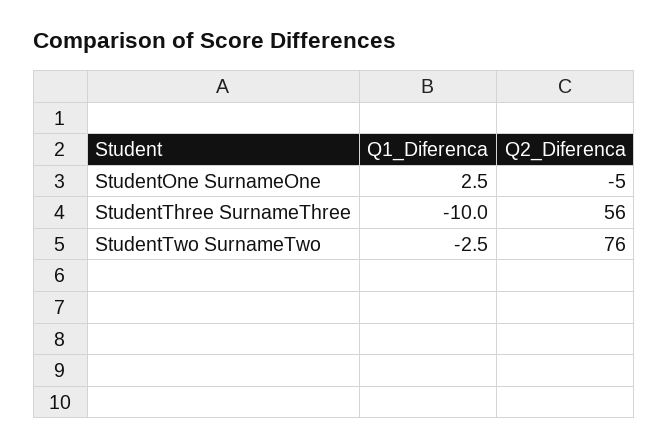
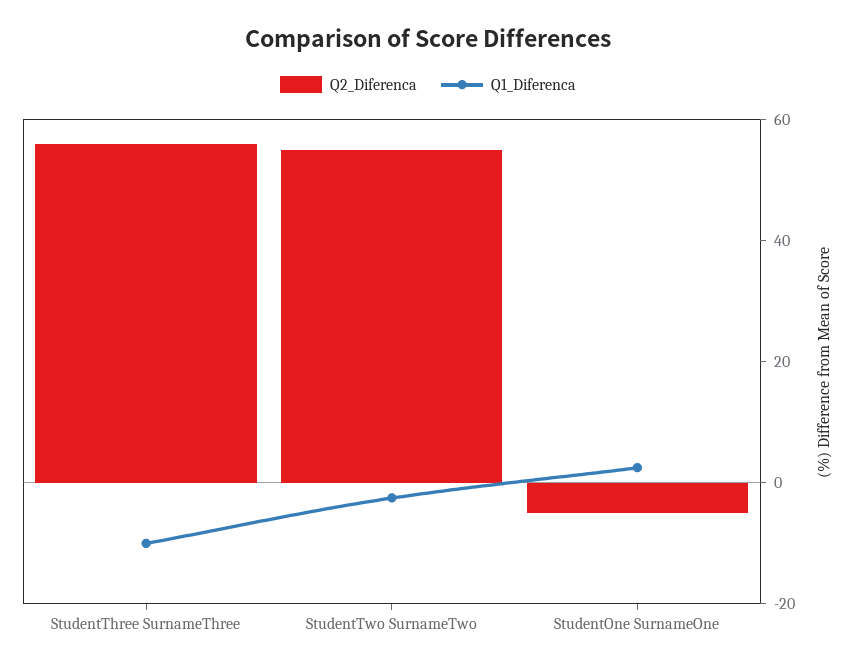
  {
    "Q1_Diferenca": {
      "StudentOne SurnameOne": 2.5,
      "StudentThree SurnameThree": -10,
      "StudentTwo SurnameTwo": -2.5
    },
    "Q2_Diferenca": {
      "StudentOne SurnameOne": -5,
      "StudentThree SurnameThree": 56,
-     "StudentTwo SurnameTwo": 76
+     "StudentTwo SurnameTwo": 55
    }
  }

